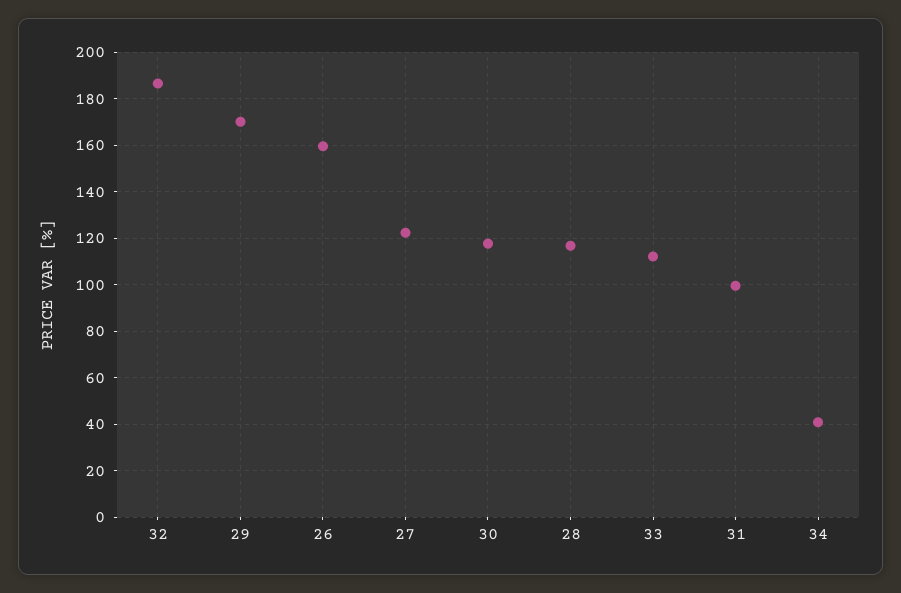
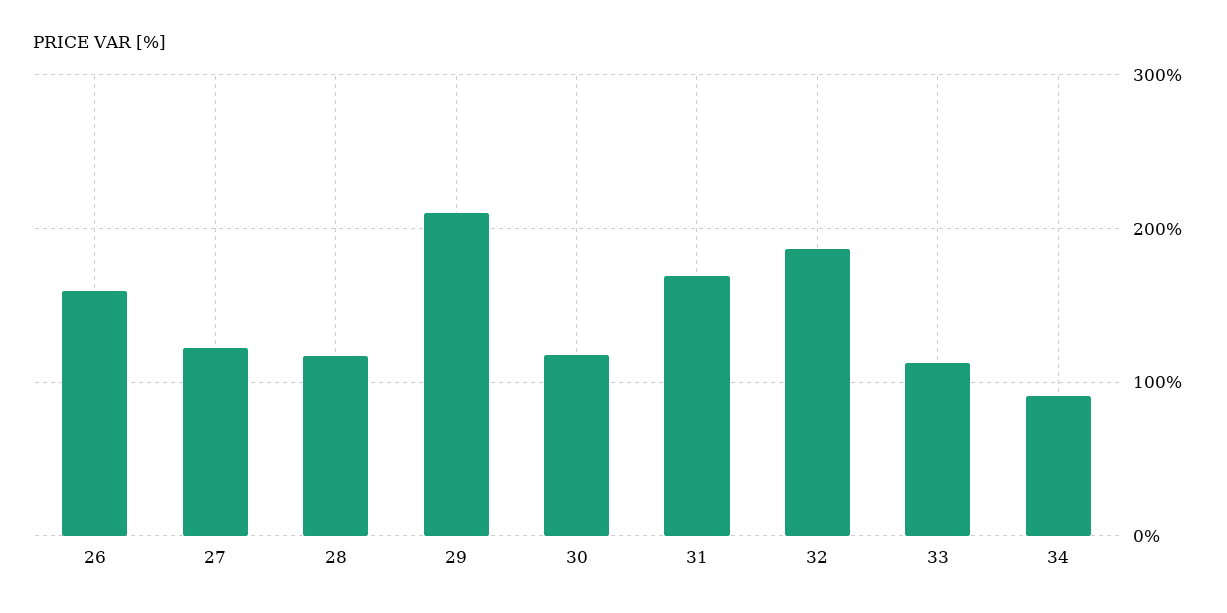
  {
    "32": 185,
-   "29": 170,
+   "29": 210,
    "26": 160,
    "27": 120,
    "30": 120,
    "28": 115,
    "33": 110,
-   "31": 100,
+   "31": 170,
-   "34": 40
+   "34": 90
  }

